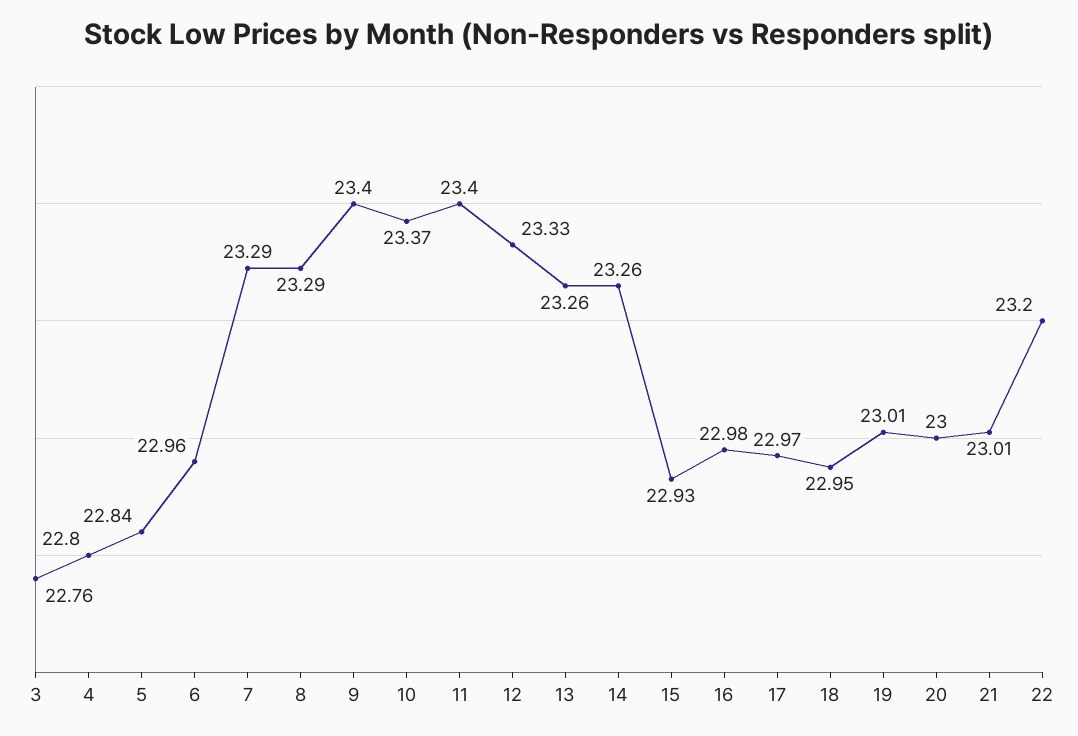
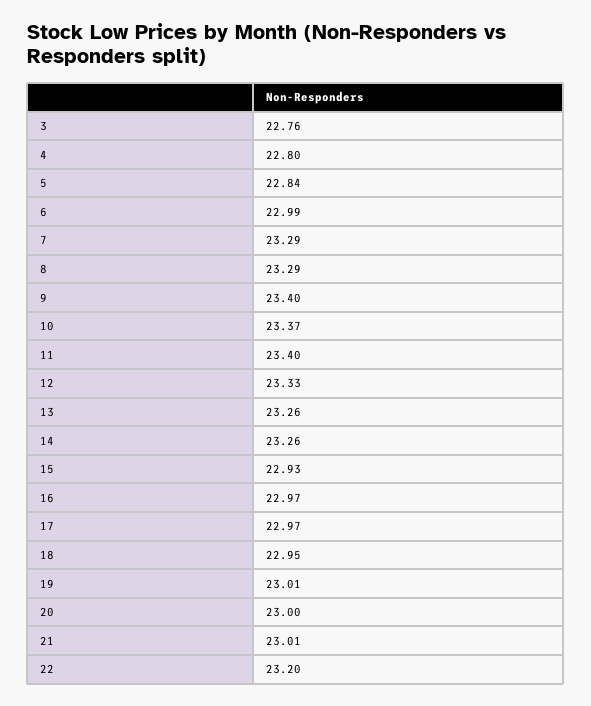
  {
    "3": 22.76,
    "4": 22.8,
    "5": 22.84,
-   "6": 22.96,
+   "6": 22.99,
    "7": 23.29,
    "8": 23.29,
    "9": 23.4,
    "10": 23.37,
    "11": 23.4,
    "12": 23.33,
    "13": 23.26,
    "14": 23.26,
    "15": 22.93,
-   "16": 22.98,
+   "16": 22.97,
    "17": 22.97,
    "18": 22.95,
    "19": 23.01,
    "20": 23,
    "21": 23.01,
    "22": 23.2
  }

